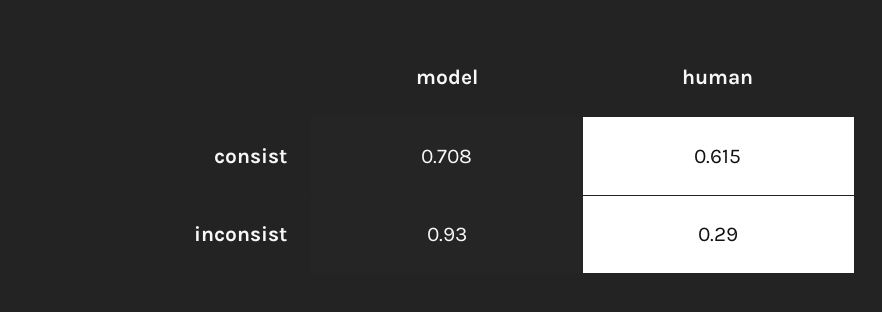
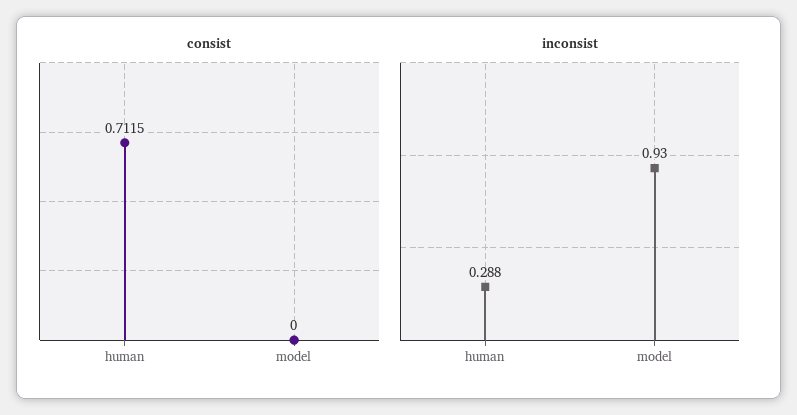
  {
    "consist": {
-     "model": 0.708,
+     "model": 0,
-     "human": 0.615
+     "human": 0.7115
    },
    "inconsist": {
      "model": 0.93,
      "human": 0.288
    }
  }

